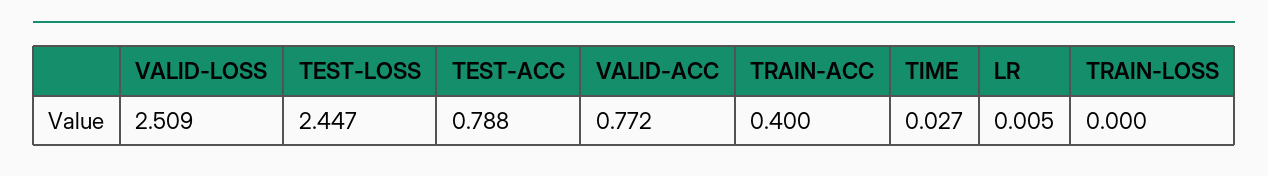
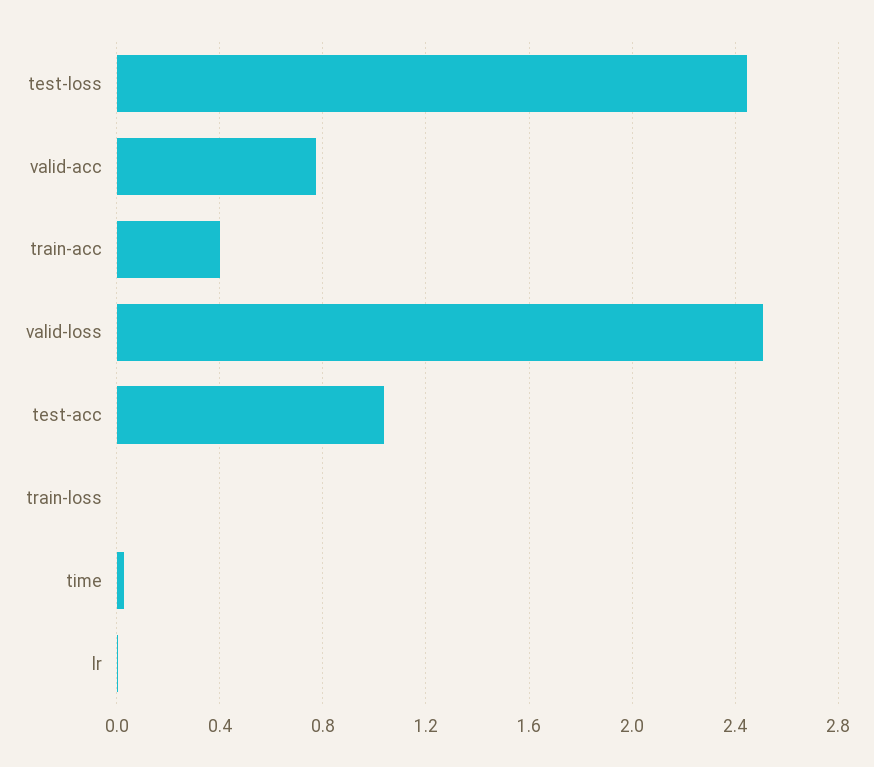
  {
    "VALID-LOSS": 2.509,
    "TEST-LOSS": 2.447,
-   "TEST-ACC": 0.788,
+   "TEST-ACC": 1.05,
    "VALID-ACC": 0.772,
    "TRAIN-ACC": 0.4,
    "TIME": 0.027,
    "LR": 0.005,
    "TRAIN-LOSS": 0
  }

